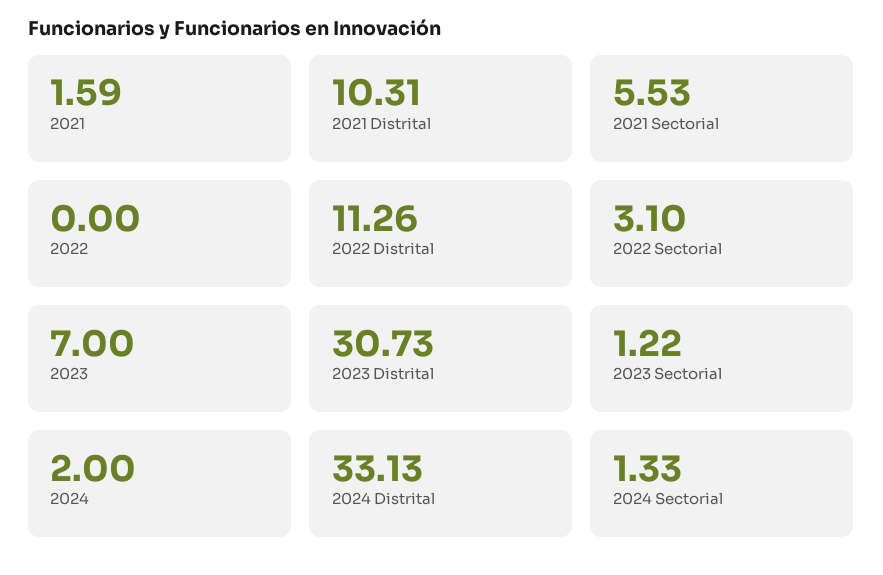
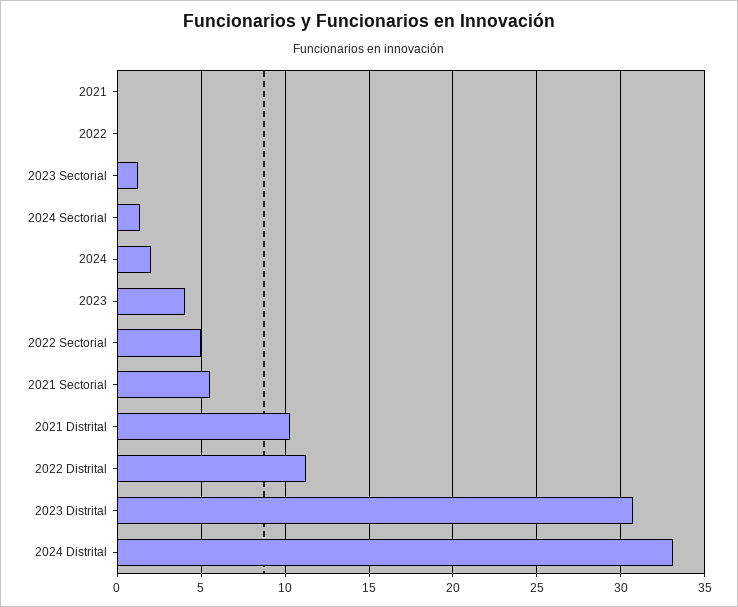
  {
-   "2021": 1.59,
+   "2021": 0,
    "2021 Distrital": 10.31,
    "2021 Sectorial": 5.53,
    "2022": 0,
    "2022 Distrital": 11.26,
-   "2022 Sectorial": 3.1,
+   "2022 Sectorial": 5,
-   "2023": 7,
+   "2023": 4,
    "2023 Distrital": 30.73,
    "2023 Sectorial": 1.22,
    "2024": 2,
    "2024 Distrital": 33.13,
    "2024 Sectorial": 1.33
  }

